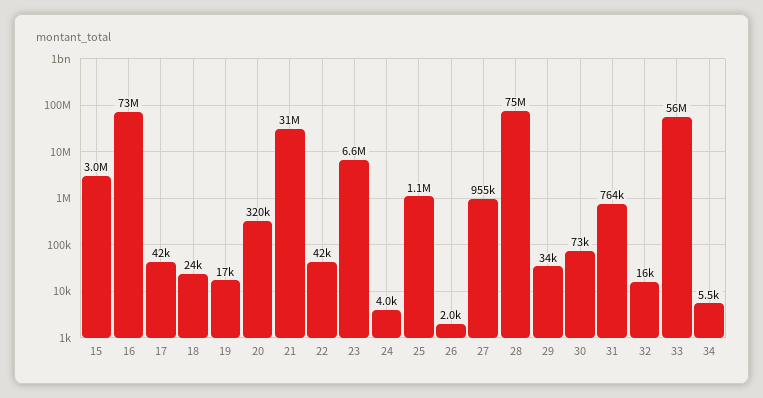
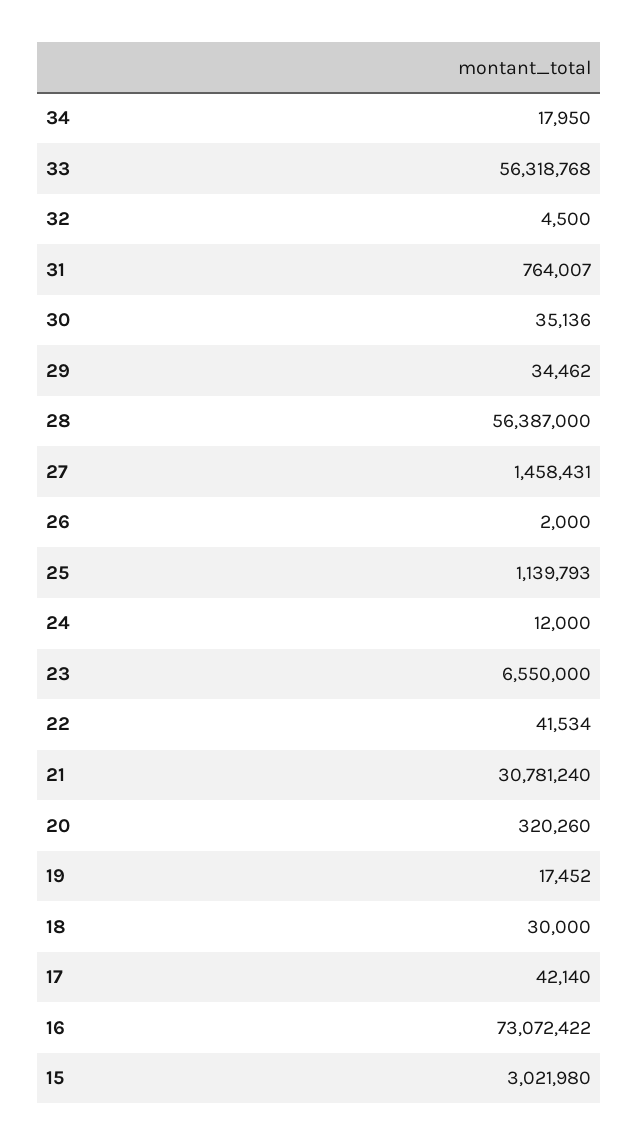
  {
    "15": 3021980,
    "16": 73072422,
    "17": 42140,
-   "18": 24000,
+   "18": 30000,
    "19": 17452,
    "20": 320260,
    "21": 30781240,
    "22": 41534,
    "23": 6550000,
-   "24": 4000,
+   "24": 12000,
    "25": 1139793,
    "26": 2000,
-   "27": 955000,
+   "27": 1458431,
-   "28": 75000000,
+   "28": 56387000,
    "29": 34462,
-   "30": 73000,
+   "30": 35136,
    "31": 764007,
-   "32": 16000,
+   "32": 4500,
    "33": 56318768,
-   "34": 5500
+   "34": 17950
  }

